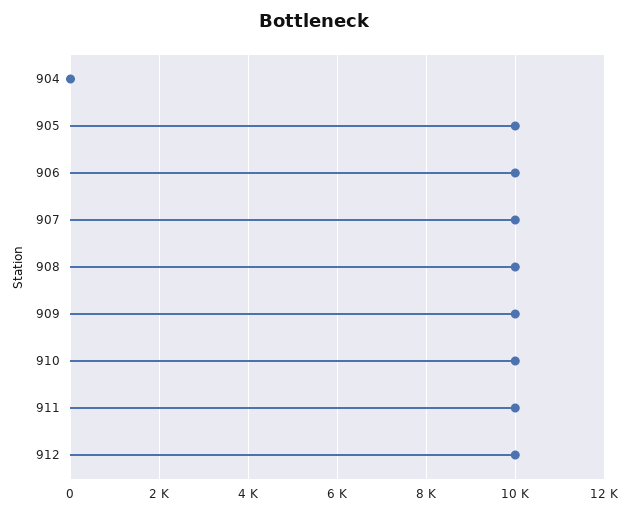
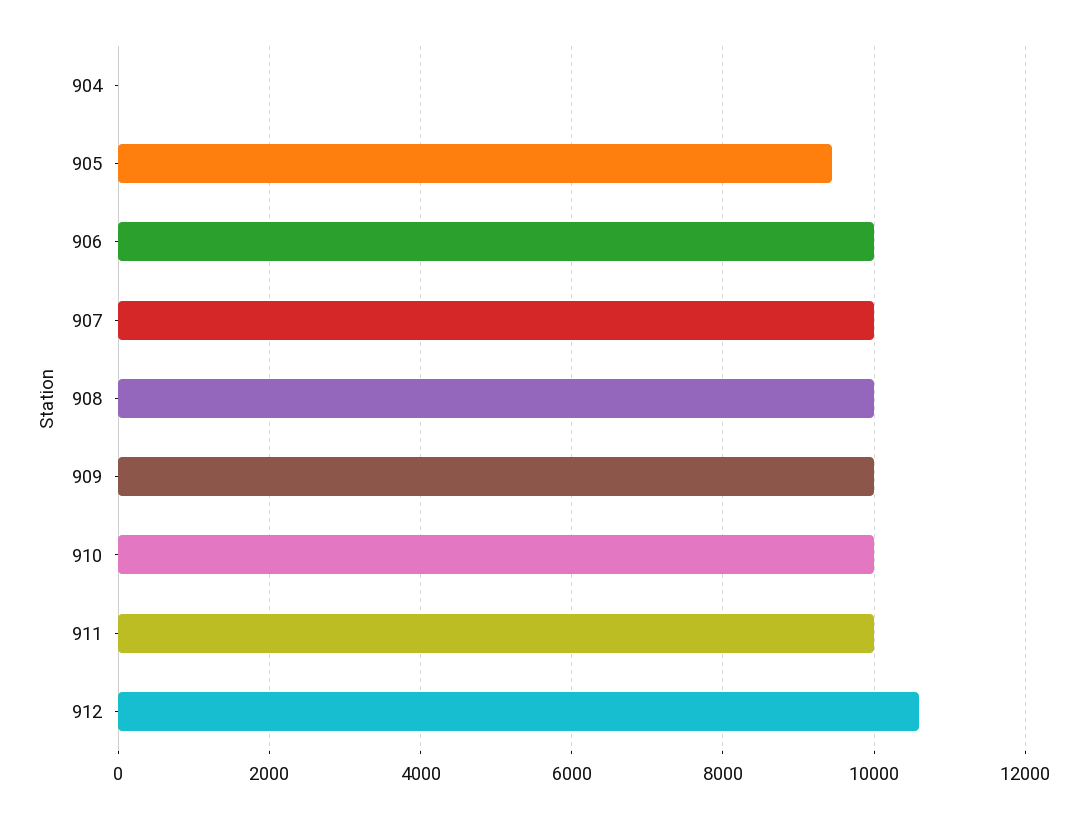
  {
    "904": 0,
-   "905": 10000,
+   "905": 9400,
    "906": 10000,
    "907": 10000,
    "908": 10000,
    "909": 10000,
    "910": 10000,
    "911": 10000,
-   "912": 10000
+   "912": 10600
  }

